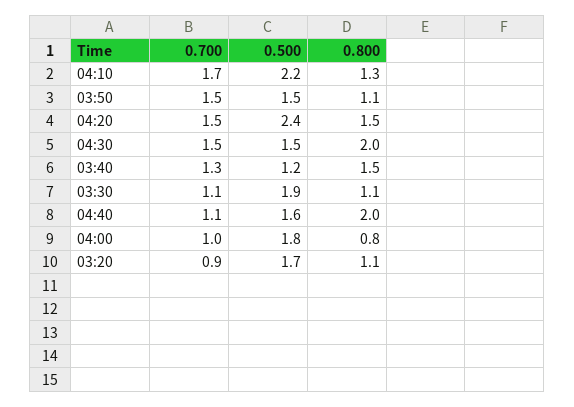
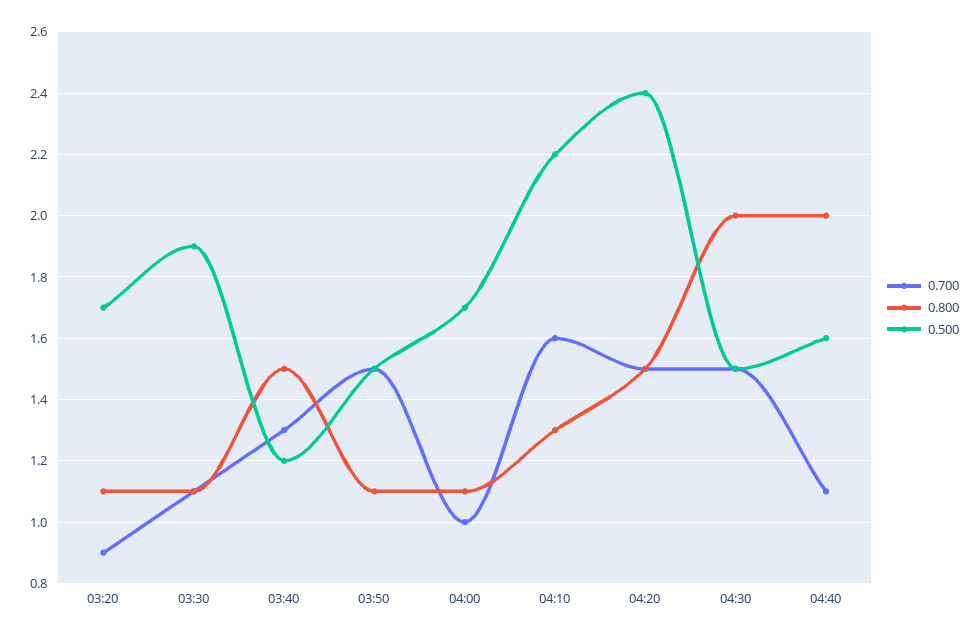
  {
    "0.700": {
-     "04:10": 1.7,
+     "04:10": 1.6,
      "03:50": 1.5,
      "04:20": 1.5,
      "04:30": 1.5,
      "03:40": 1.3,
      "03:30": 1.1,
      "04:40": 1.1,
      "04:00": 1,
      "03:20": 0.9
    },
    "0.500": {
      "04:10": 2.2,
      "03:50": 1.5,
      "04:20": 2.4,
      "04:30": 1.5,
      "03:40": 1.2,
      "03:30": 1.9,
      "04:40": 1.6,
-     "04:00": 1.8,
+     "04:00": 1.7,
      "03:20": 1.7
    },
    "0.800": {
      "04:10": 1.3,
      "03:50": 1.1,
      "04:20": 1.5,
      "04:30": 2,
      "03:40": 1.5,
      "03:30": 1.1,
      "04:40": 2,
-     "04:00": 0.8,
+     "04:00": 1.1,
      "03:20": 1.1
    }
  }

